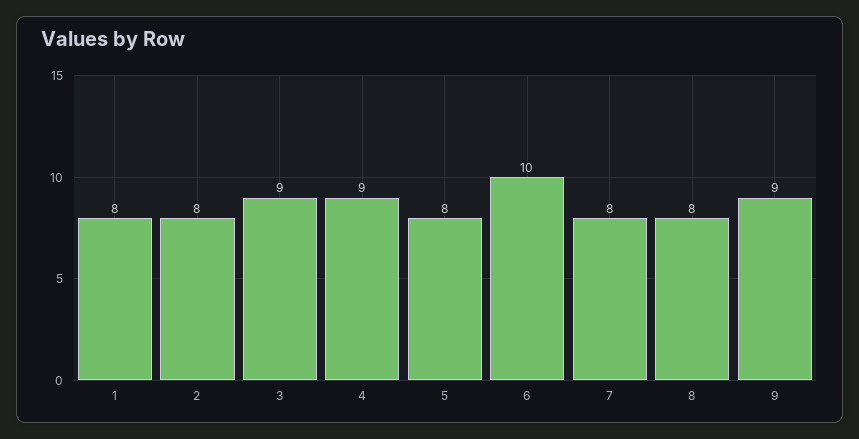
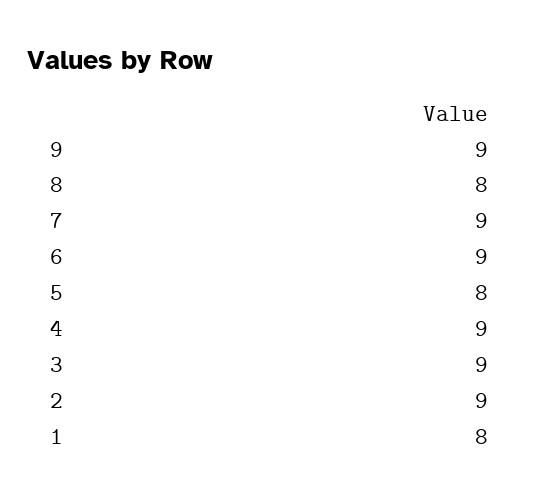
  {
    "1": 8,
-   "2": 8,
+   "2": 9,
    "3": 9,
    "4": 9,
    "5": 8,
-   "6": 10,
+   "6": 9,
-   "7": 8,
+   "7": 9,
    "8": 8,
    "9": 9
  }

